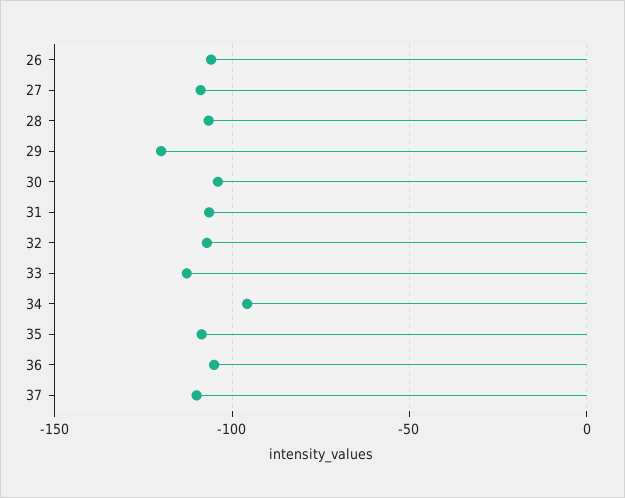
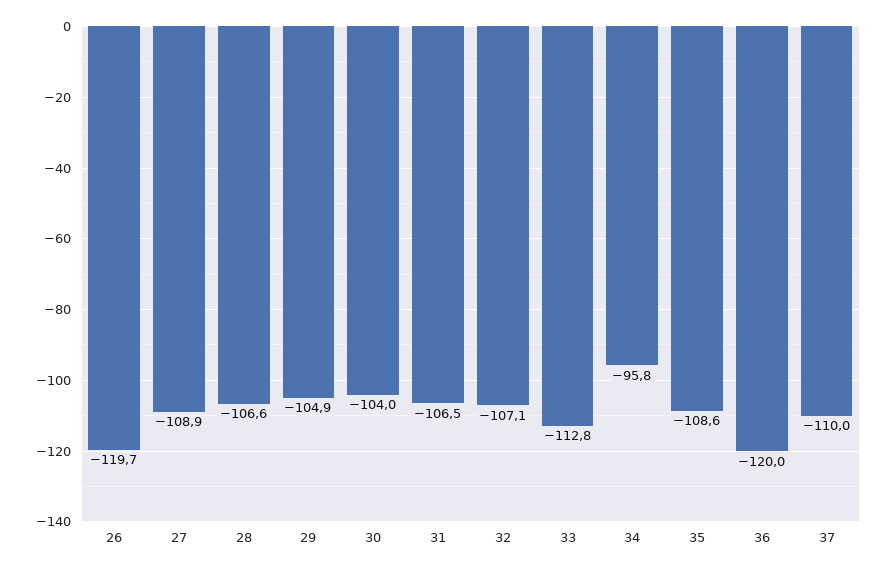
  {
-   "26": -105,
+   "26": -119.7,
    "27": -108.9,
    "28": -106.6,
-   "29": -120,
+   "29": -104.9,
    "30": -104,
    "31": -106.5,
    "32": -107.1,
    "33": -112.8,
    "34": -95.8,
    "35": -108.6,
-   "36": -105,
+   "36": -120,
    "37": -110
  }

